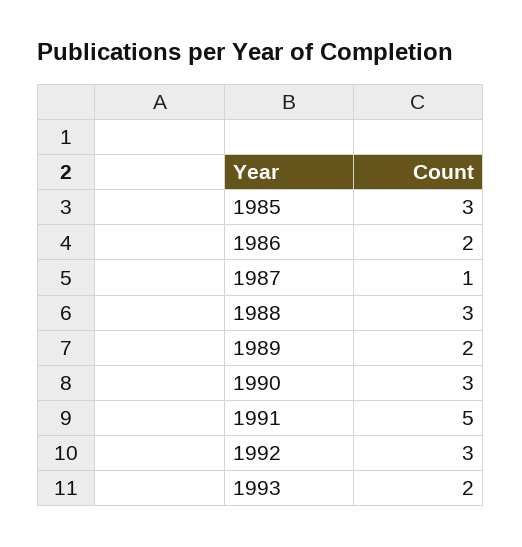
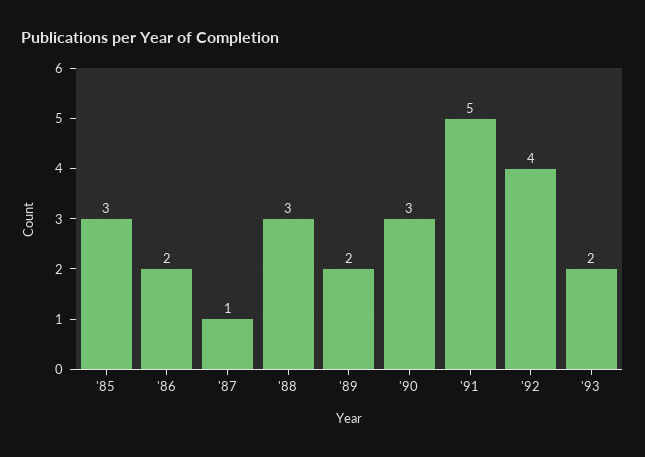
  {
    "1985": 3,
    "1986": 2,
    "1987": 1,
    "1988": 3,
    "1989": 2,
    "1990": 3,
    "1991": 5,
-   "1992": 3,
+   "1992": 4,
    "1993": 2
  }

